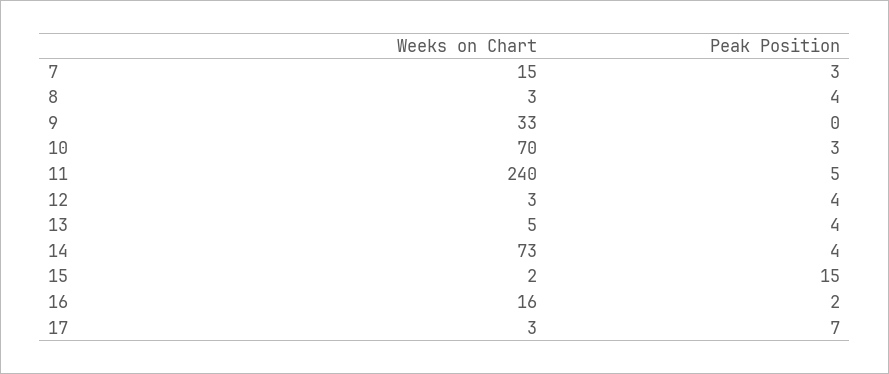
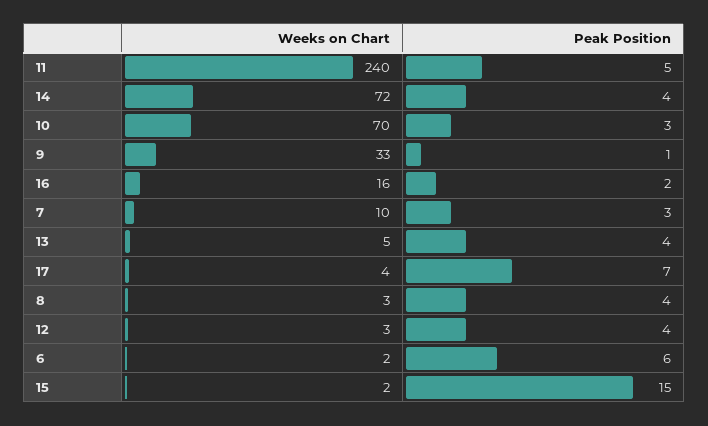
  {
    "Weeks on Chart": {
-     "7": 15,
+     "7": 10,
      "8": 3,
      "9": 33,
      "10": 70,
      "11": 240,
      "12": 3,
      "13": 5,
-     "14": 73,
+     "14": 72,
      "15": 2,
      "16": 16,
-     "17": 3
+     "17": 4,
+     "6": 2
    },
    "Peak Position": {
      "7": 3,
      "8": 4,
-     "9": 0,
+     "9": 1,
      "10": 3,
      "11": 5,
      "12": 4,
      "13": 4,
      "14": 4,
      "15": 15,
      "16": 2,
-     "17": 7
+     "17": 7,
+     "6": 6
    }
  }

